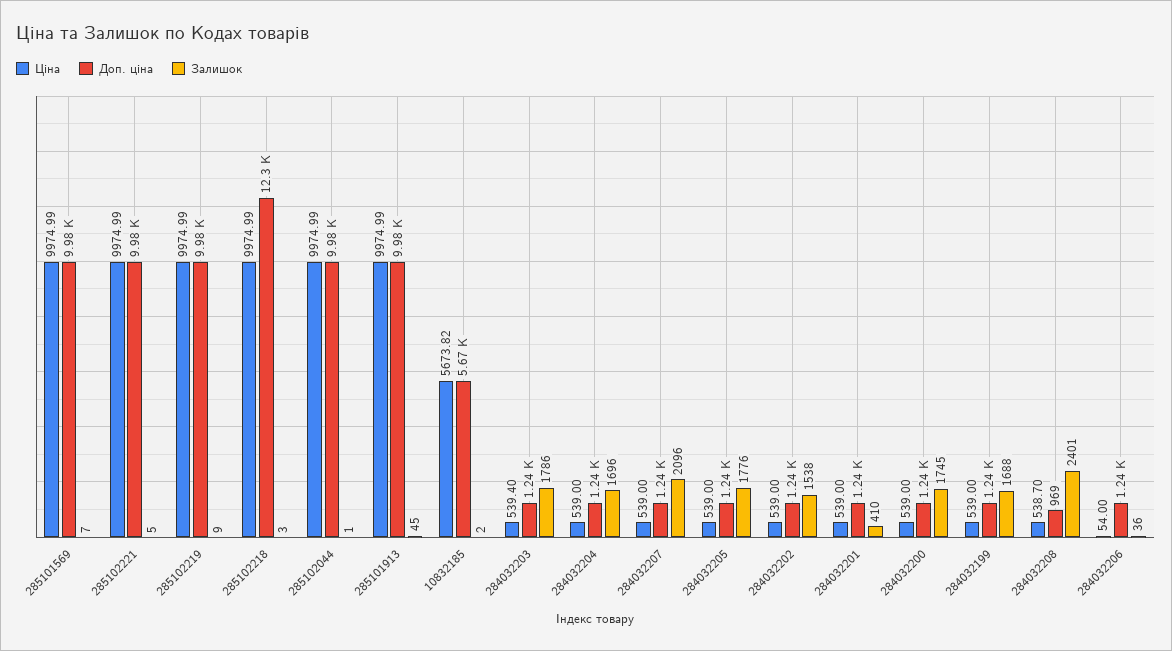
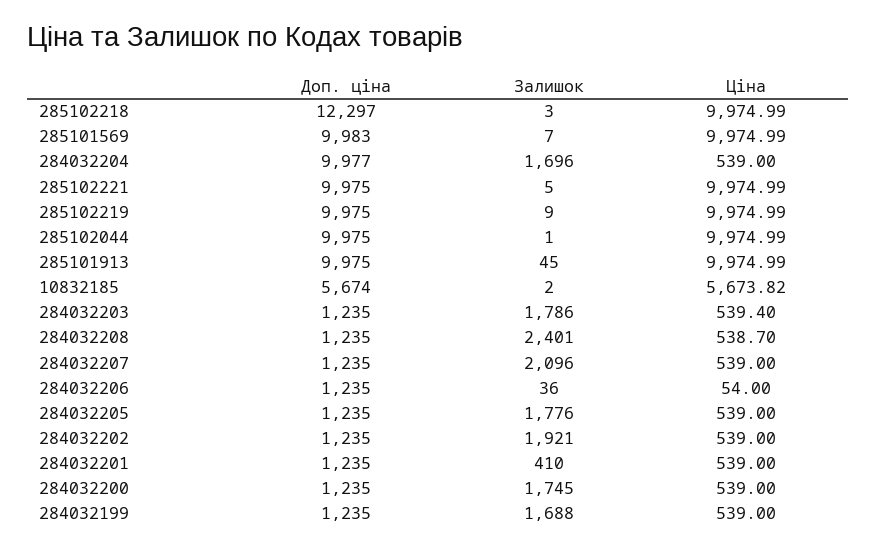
  {
    "Ціна": {
      "285101569": 9974.99,
      "285102221": 9974.99,
      "285102219": 9974.99,
      "285102218": 9974.99,
      "285102044": 9974.99,
      "285101913": 9974.99,
      "10832185": 5673.82,
      "284032203": 539.4,
      "284032204": 539,
      "284032207": 539,
      "284032205": 539,
      "284032202": 539,
      "284032201": 539,
      "284032200": 539,
      "284032199": 539,
      "284032208": 538.7,
      "284032206": 54
    },
    "Доп. ціна": {
      "285101569": 9983,
      "285102221": 9975,
      "285102219": 9975,
      "285102218": 12297,
      "285102044": 9975,
      "285101913": 9975,
      "10832185": 5674,
      "284032203": 1235,
-     "284032204": 1240,
+     "284032204": 9977,
      "284032207": 1235,
      "284032205": 1235,
      "284032202": 1235,
      "284032201": 1235,
      "284032200": 1235,
      "284032199": 1235,
-     "284032208": 969,
+     "284032208": 1235,
      "284032206": 1235
    },
    "Залишок": {
      "285101569": 7,
      "285102221": 5,
      "285102219": 9,
      "285102218": 3,
      "285102044": 1,
      "285101913": 45,
      "10832185": 2,
      "284032203": 1786,
      "284032204": 1696,
      "284032207": 2096,
      "284032205": 1776,
-     "284032202": 1538,
+     "284032202": 1921,
      "284032201": 410,
      "284032200": 1745,
      "284032199": 1688,
      "284032208": 2401,
      "284032206": 36
    }
  }

